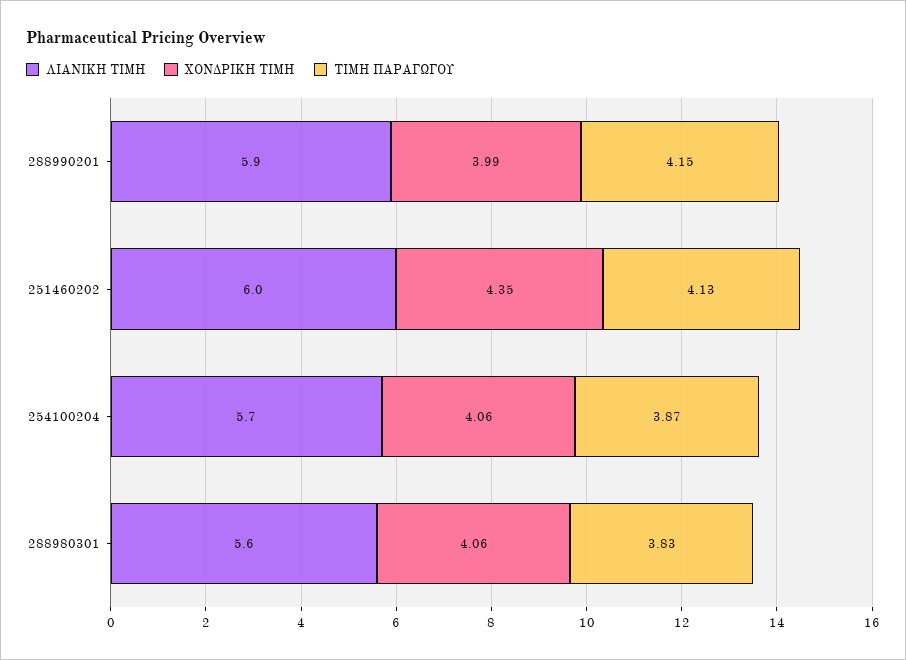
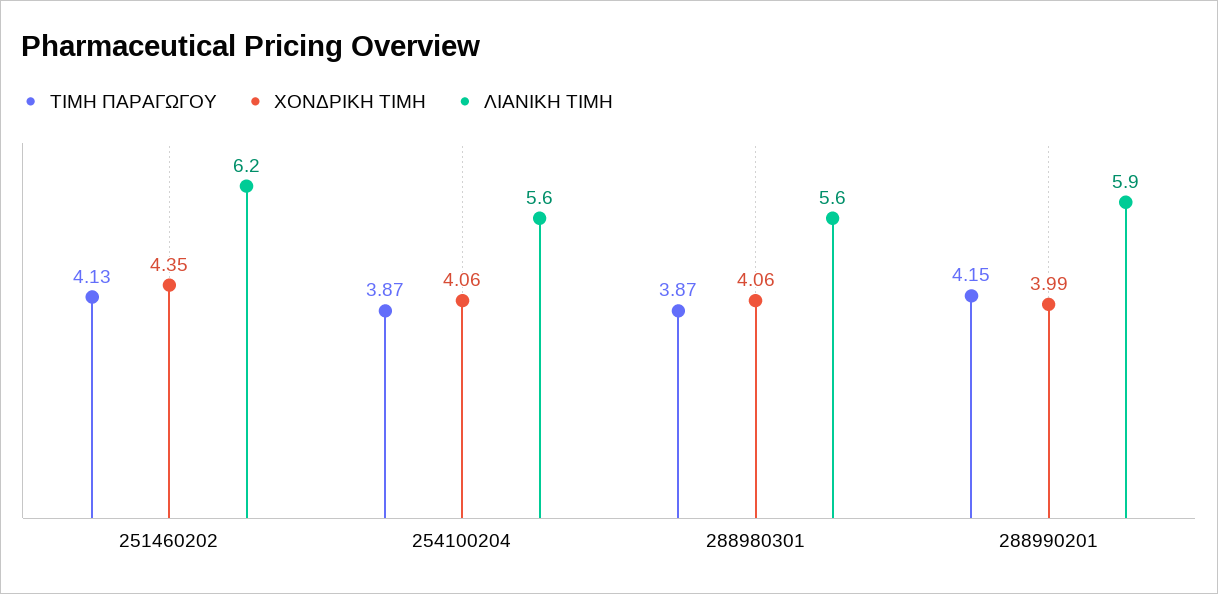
  {
    "ΛΙΑΝΙΚΗ ΤΙΜΗ": {
      "288990201": 5.9,
-     "251460202": 6,
+     "251460202": 6.2,
-     "254100204": 5.7,
+     "254100204": 5.6,
      "288980301": 5.6
    },
    "ΧΟΝΔΡΙΚΗ ΤΙΜΗ": {
      "288990201": 3.99,
      "251460202": 4.35,
      "254100204": 4.06,
      "288980301": 4.06
    },
    "ΤΙΜΗ ΠΑΡΑΓΩΓΟΥ": {
      "288990201": 4.15,
      "251460202": 4.13,
      "254100204": 3.87,
-     "288980301": 3.83
+     "288980301": 3.87
    }
  }

